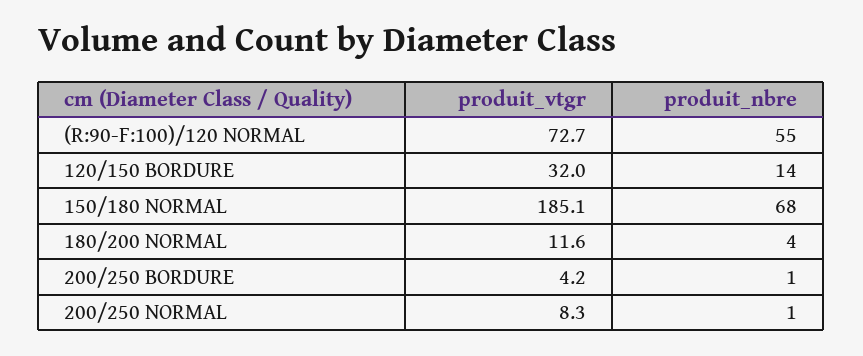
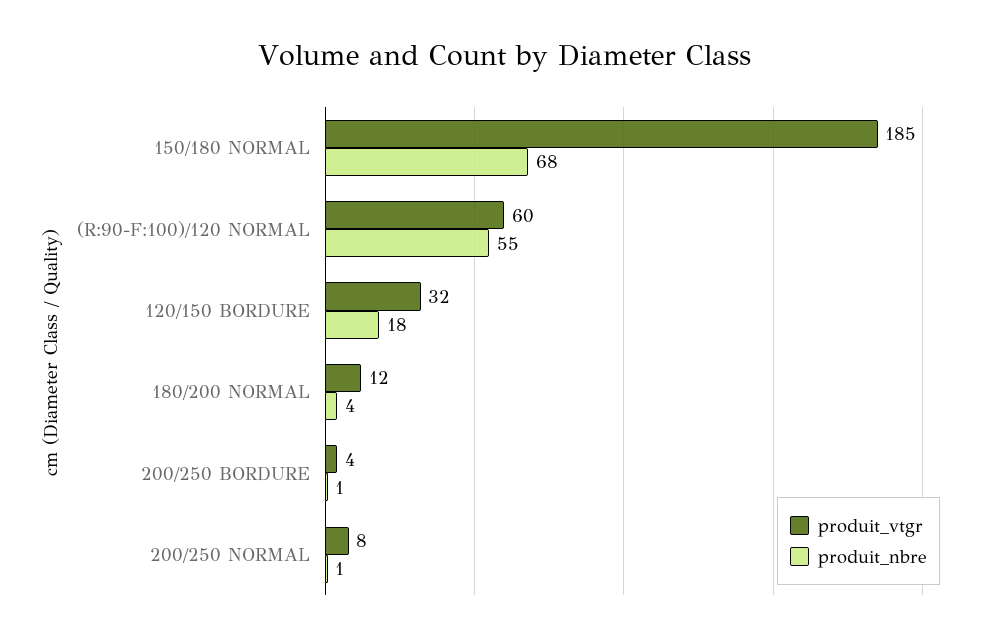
  {
    "produit_vtgr": {
-     "(R:90-F:100)/120 NORMAL": 72.7,
+     "(R:90-F:100)/120 NORMAL": 60,
      "120/150 BORDURE": 32,
      "150/180 NORMAL": 185.1,
      "180/200 NORMAL": 11.6,
      "200/250 BORDURE": 4.2,
      "200/250 NORMAL": 8.3
    },
    "produit_nbre": {
      "(R:90-F:100)/120 NORMAL": 55,
-     "120/150 BORDURE": 14,
+     "120/150 BORDURE": 18,
      "150/180 NORMAL": 68,
      "180/200 NORMAL": 4,
      "200/250 BORDURE": 1,
      "200/250 NORMAL": 1
    }
  }

